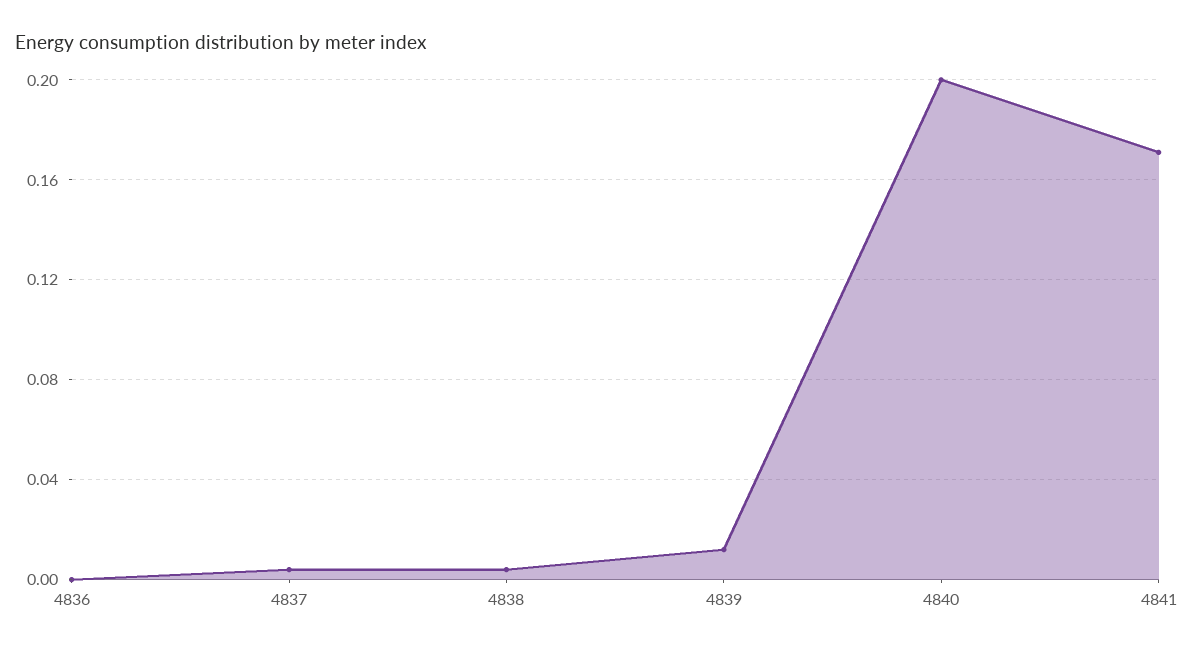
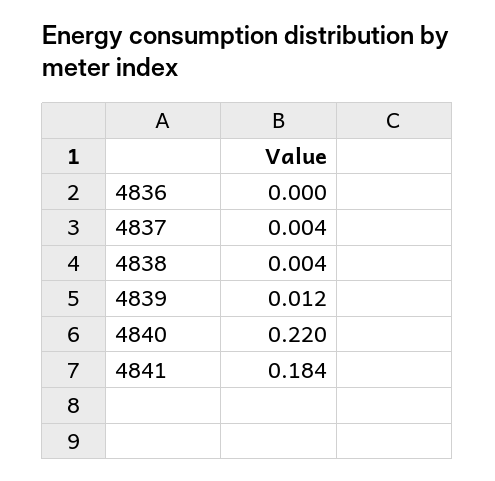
  {
    "4836": 0,
    "4837": 0.004,
    "4838": 0.004,
    "4839": 0.012,
-   "4840": 0.2,
+   "4840": 0.22,
-   "4841": 0.17
+   "4841": 0.184
  }

